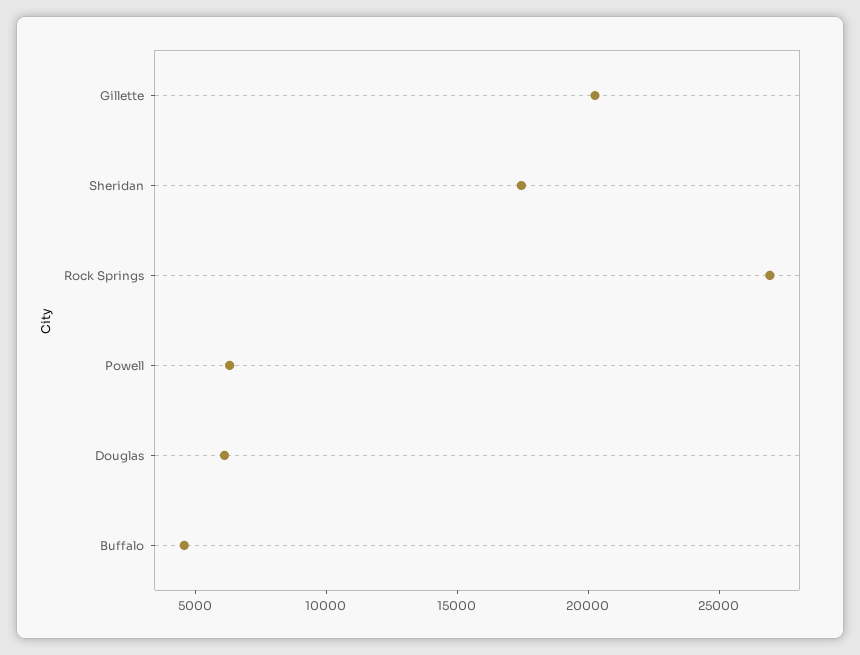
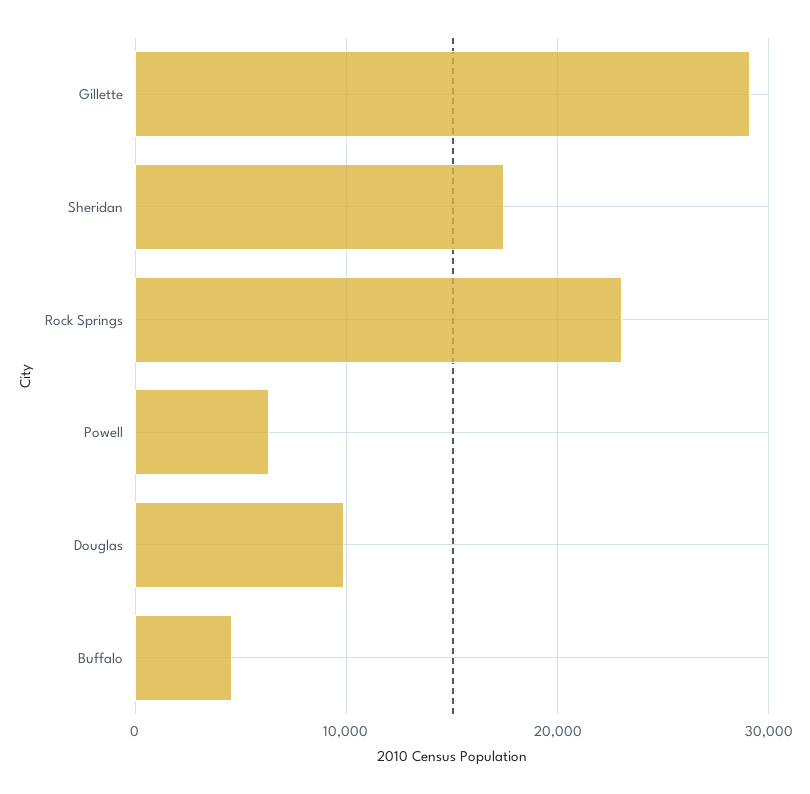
  {
-   "Gillette": 20000,
+   "Gillette": 29000,
    "Sheridan": 17000,
-   "Rock Springs": 27000,
+   "Rock Springs": 23000,
    "Powell": 6000,
-   "Douglas": 6000,
+   "Douglas": 10000,
    "Buffalo": 5000
  }

